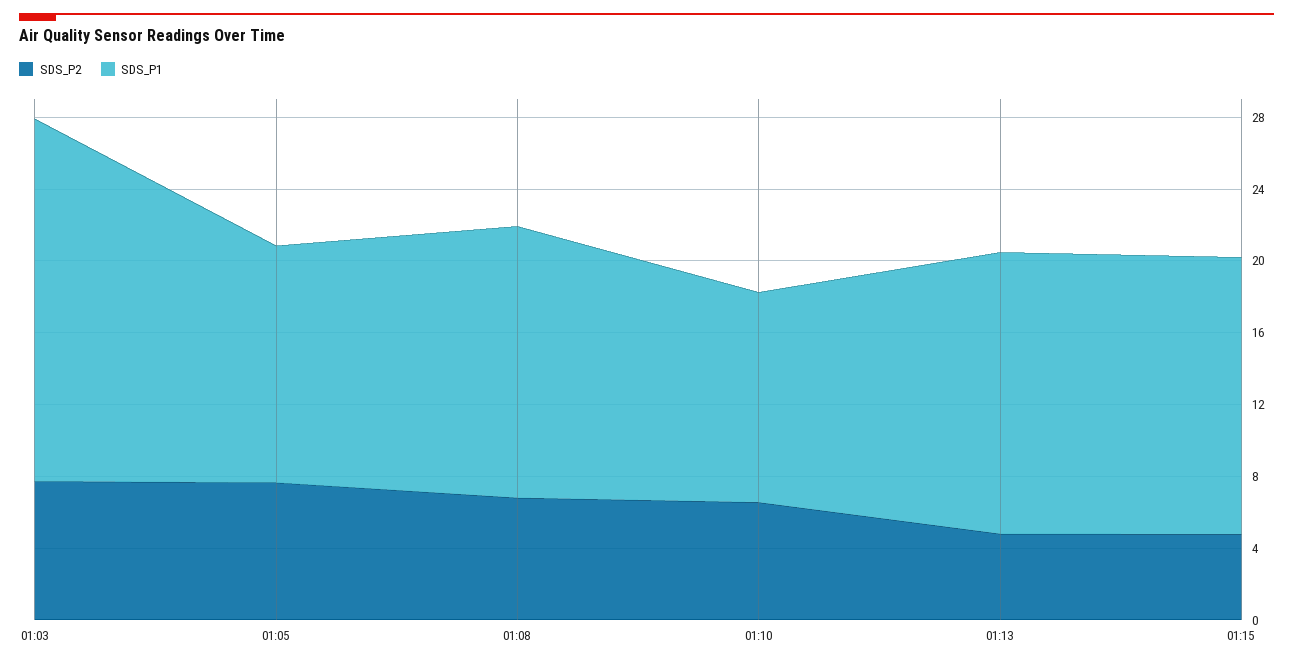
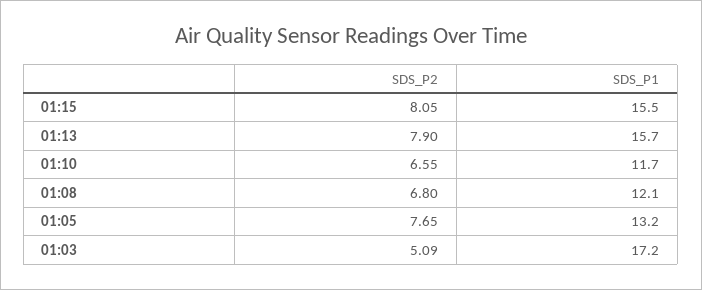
  {
    "SDS_P2": {
-     "01:03": 8,
+     "01:03": 5.09,
      "01:05": 7.65,
      "01:08": 6.8,
      "01:10": 6.55,
-     "01:13": 5,
+     "01:13": 7.9,
-     "01:15": 5
+     "01:15": 8.05
    },
    "SDS_P1": {
-     "01:03": 20,
+     "01:03": 17.2,
      "01:05": 13.2,
-     "01:08": 15,
+     "01:08": 12.1,
      "01:10": 11.7,
      "01:13": 15.7,
      "01:15": 15.5
    }
  }

